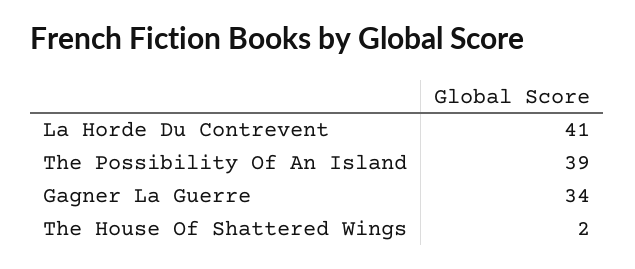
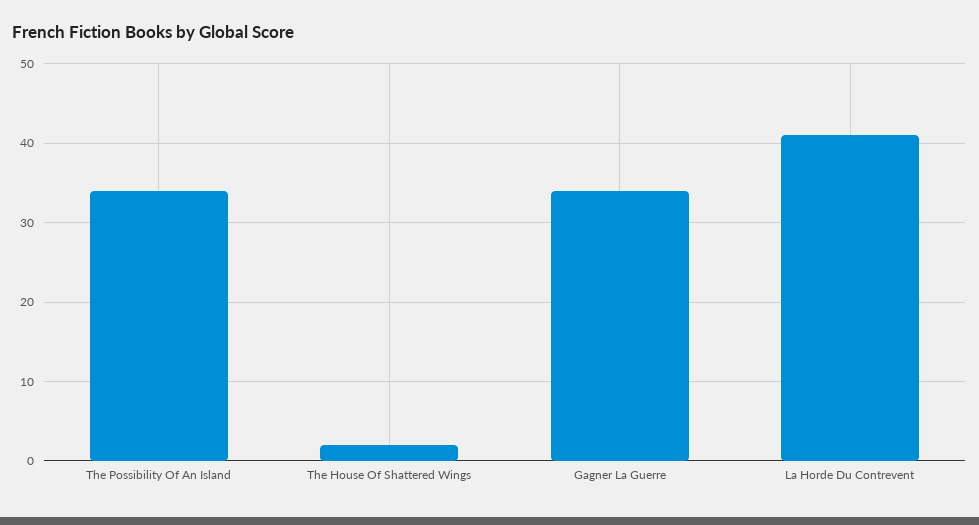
  {
    "La Horde Du Contrevent": 41,
-   "The Possibility Of An Island": 39,
+   "The Possibility Of An Island": 34,
    "Gagner La Guerre": 34,
    "The House Of Shattered Wings": 2
  }

